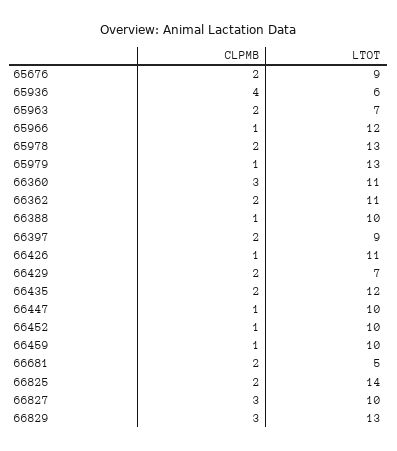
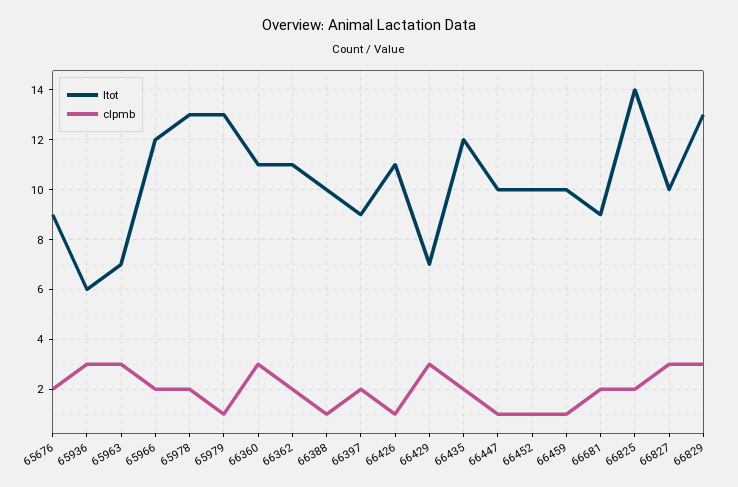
  {
    "CLPMB": {
      "65676": 2,
-     "65936": 4,
+     "65936": 3,
-     "65963": 2,
+     "65963": 3,
-     "65966": 1,
+     "65966": 2,
      "65978": 2,
      "65979": 1,
      "66360": 3,
      "66362": 2,
      "66388": 1,
      "66397": 2,
      "66426": 1,
-     "66429": 2,
+     "66429": 3,
      "66435": 2,
      "66447": 1,
      "66452": 1,
      "66459": 1,
      "66681": 2,
      "66825": 2,
      "66827": 3,
      "66829": 3
    },
    "LTOT": {
      "65676": 9,
      "65936": 6,
      "65963": 7,
      "65966": 12,
      "65978": 13,
      "65979": 13,
      "66360": 11,
      "66362": 11,
      "66388": 10,
      "66397": 9,
      "66426": 11,
      "66429": 7,
      "66435": 12,
      "66447": 10,
      "66452": 10,
      "66459": 10,
-     "66681": 5,
+     "66681": 9,
      "66825": 14,
      "66827": 10,
      "66829": 13
    }
  }

